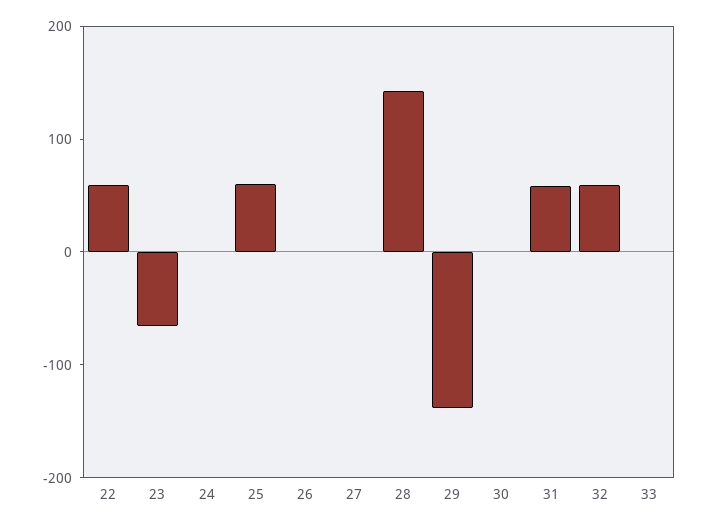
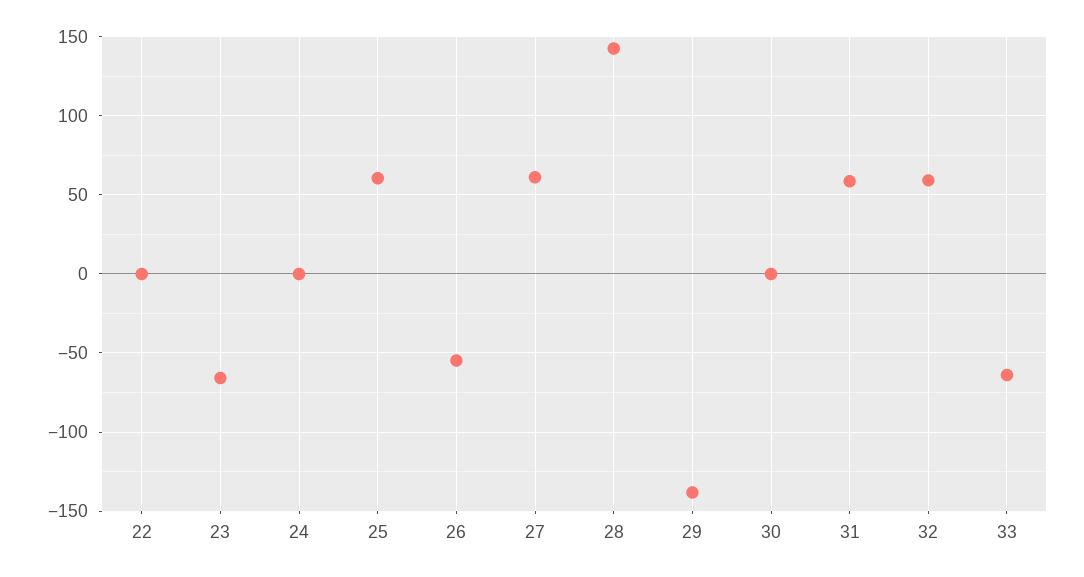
  {
-   "22": 60,
+   "22": 0,
    "23": -65,
    "24": 0,
    "25": 60,
-   "26": 0,
+   "26": -55,
-   "27": 0,
+   "27": 60,
    "28": 145,
    "29": -140,
    "30": 0,
    "31": 60,
    "32": 60,
-   "33": 0
+   "33": -65
  }

